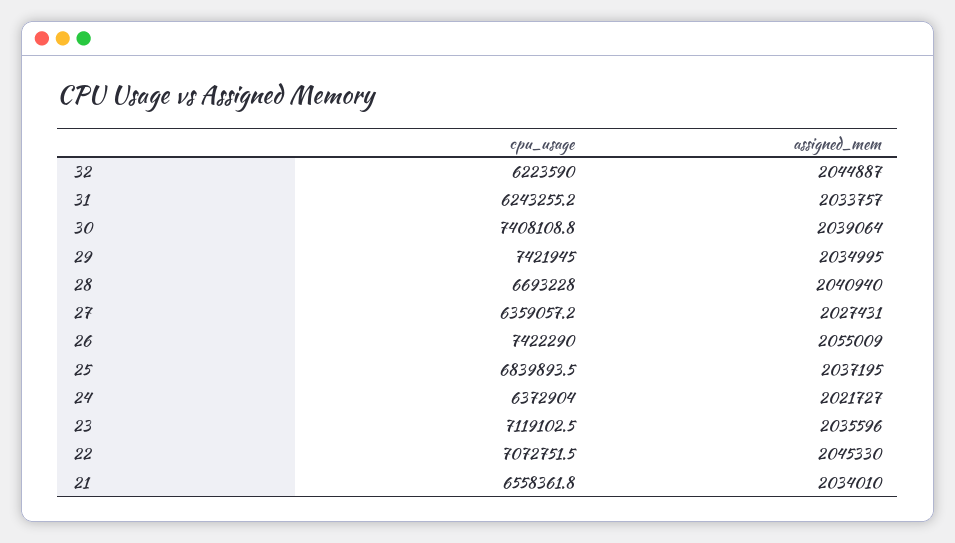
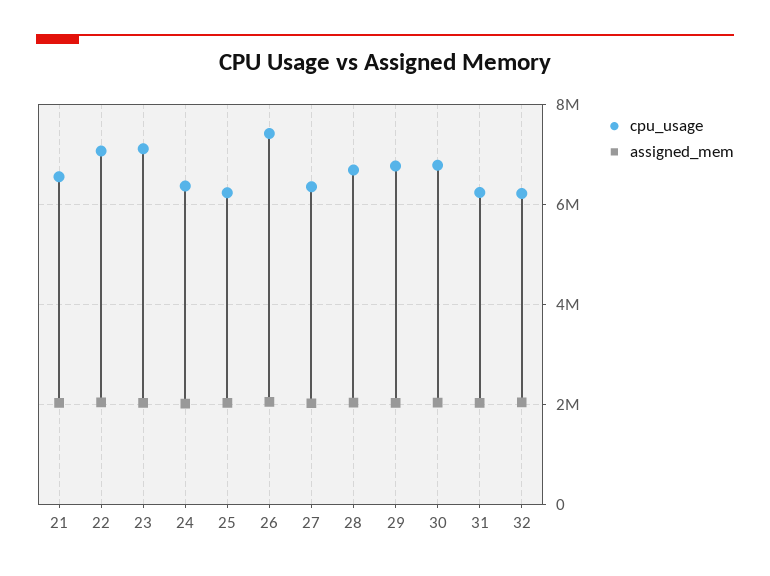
  {
    "cpu_usage": {
      "32": 6223590,
      "31": 6243255.2,
-     "30": 7408108.8,
+     "30": 6800000,
-     "29": 7421945,
+     "29": 6800000,
      "28": 6693228,
      "27": 6359057.2,
      "26": 7422290,
-     "25": 6839893.5,
+     "25": 6200000,
      "24": 6372904,
      "23": 7119102.5,
      "22": 7072751.5,
      "21": 6558361.8
    },
    "assigned_mem": {
      "32": 2044887,
      "31": 2033757,
      "30": 2039064,
      "29": 2034995,
      "28": 2040940,
      "27": 2027431,
      "26": 2055009,
      "25": 2037195,
      "24": 2021727,
      "23": 2035596,
      "22": 2045330,
      "21": 2034010
    }
  }

